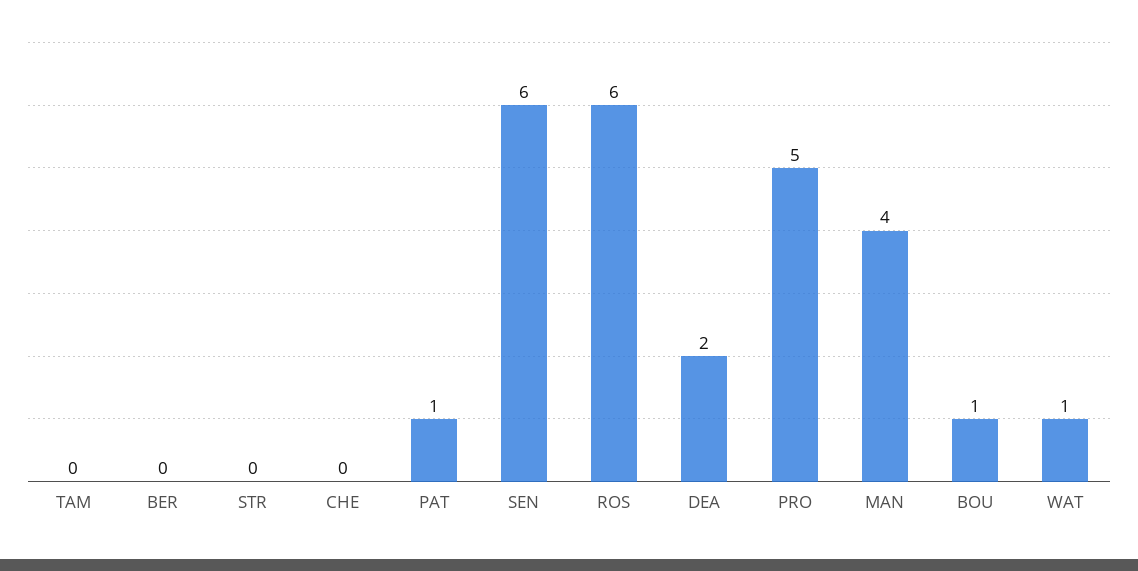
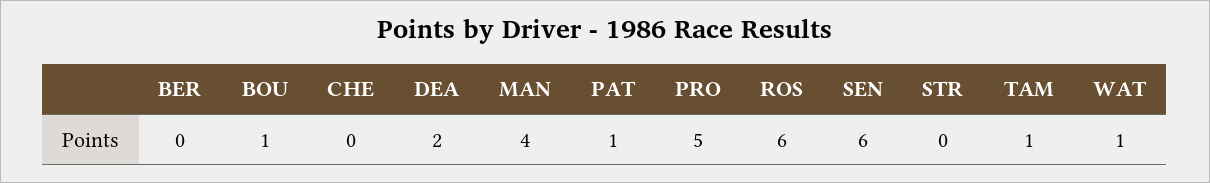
  {
-   "TAM": 0,
+   "TAM": 1,
    "BER": 0,
    "STR": 0,
    "CHE": 0,
    "PAT": 1,
    "SEN": 6,
    "ROS": 6,
    "DEA": 2,
    "PRO": 5,
    "MAN": 4,
    "BOU": 1,
    "WAT": 1
  }

